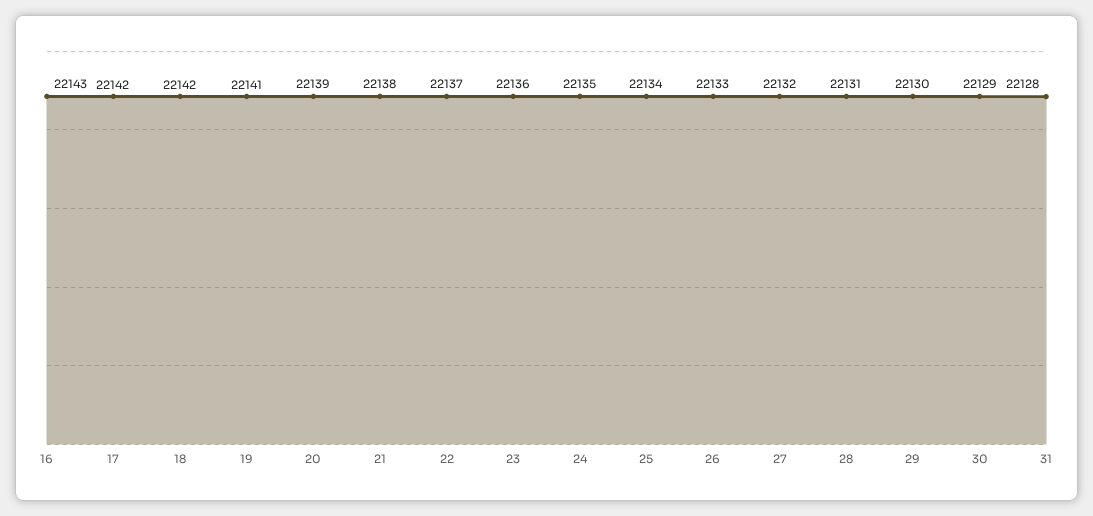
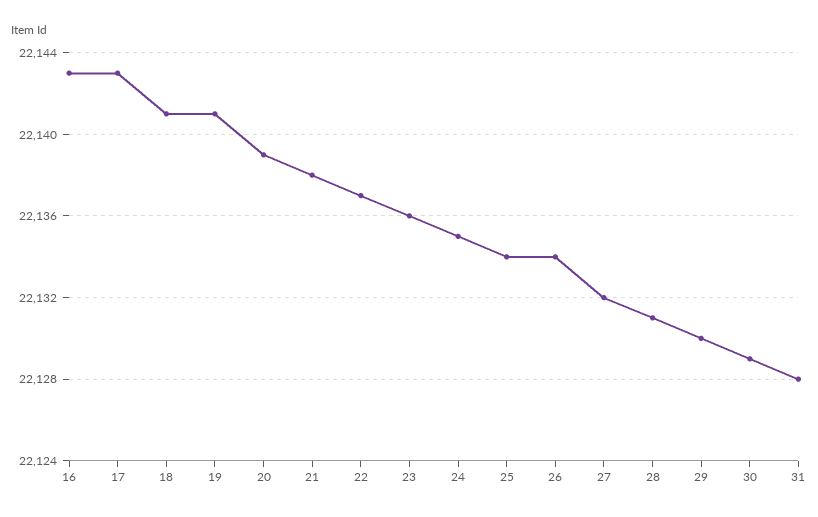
  {
    "16": 22143,
-   "17": 22142,
+   "17": 22143,
-   "18": 22142,
+   "18": 22141,
    "19": 22141,
    "20": 22139,
    "21": 22138,
    "22": 22137,
    "23": 22136,
    "24": 22135,
    "25": 22134,
-   "26": 22133,
+   "26": 22134,
    "27": 22132,
    "28": 22131,
    "29": 22130,
    "30": 22129,
    "31": 22128
  }

